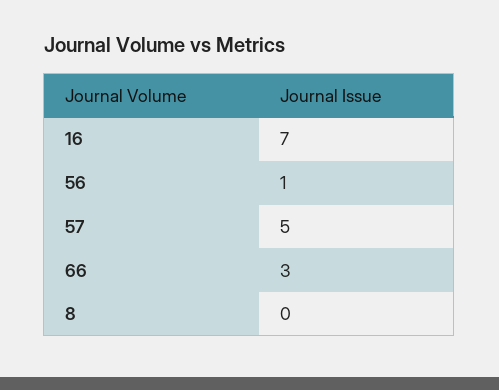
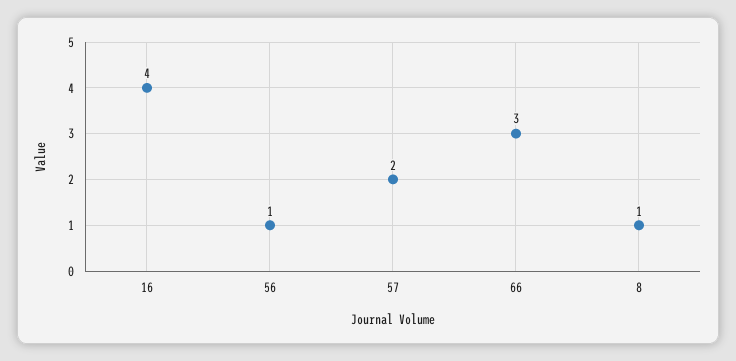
  {
-   "16": 7,
+   "16": 4,
    "56": 1,
-   "57": 5,
+   "57": 2,
    "66": 3,
-   "8": 0
+   "8": 1
  }

